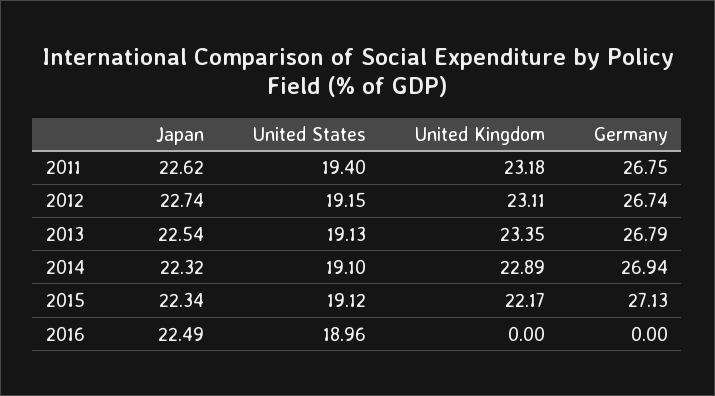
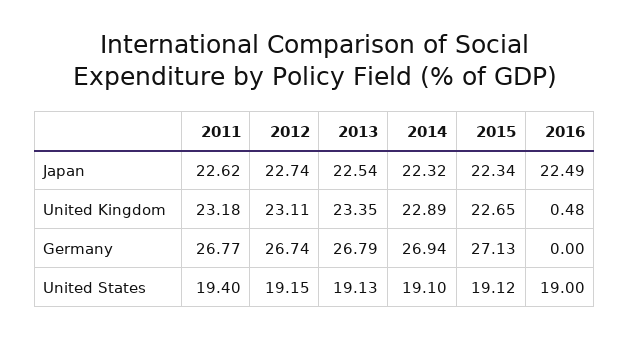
  {
    "Japan": {
      "2011": 22.62,
      "2012": 22.74,
      "2013": 22.54,
      "2014": 22.32,
      "2015": 22.34,
      "2016": 22.49
    },
    "United States": {
      "2011": 19.4,
      "2012": 19.15,
      "2013": 19.13,
      "2014": 19.1,
      "2015": 19.12,
-     "2016": 18.96
+     "2016": 19
    },
    "United Kingdom": {
      "2011": 23.18,
      "2012": 23.11,
      "2013": 23.35,
      "2014": 22.89,
-     "2015": 22.17,
+     "2015": 22.65,
-     "2016": 0
+     "2016": 0.48
    },
    "Germany": {
-     "2011": 26.75,
+     "2011": 26.77,
      "2012": 26.74,
      "2013": 26.79,
      "2014": 26.94,
      "2015": 27.13,
      "2016": 0
    }
  }

